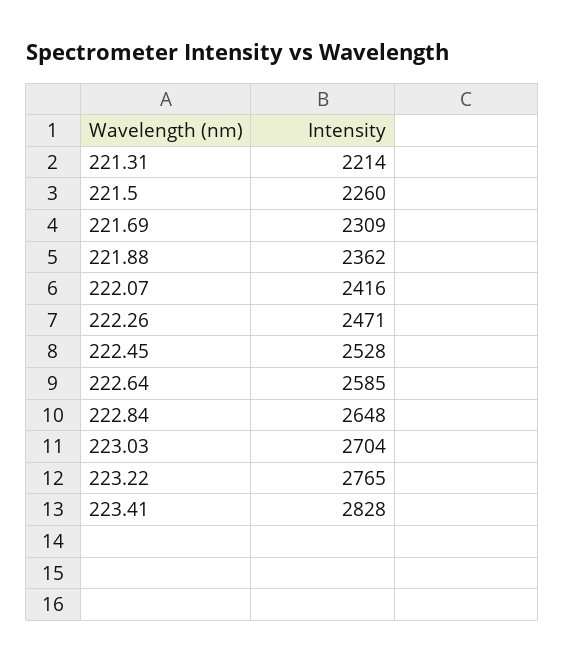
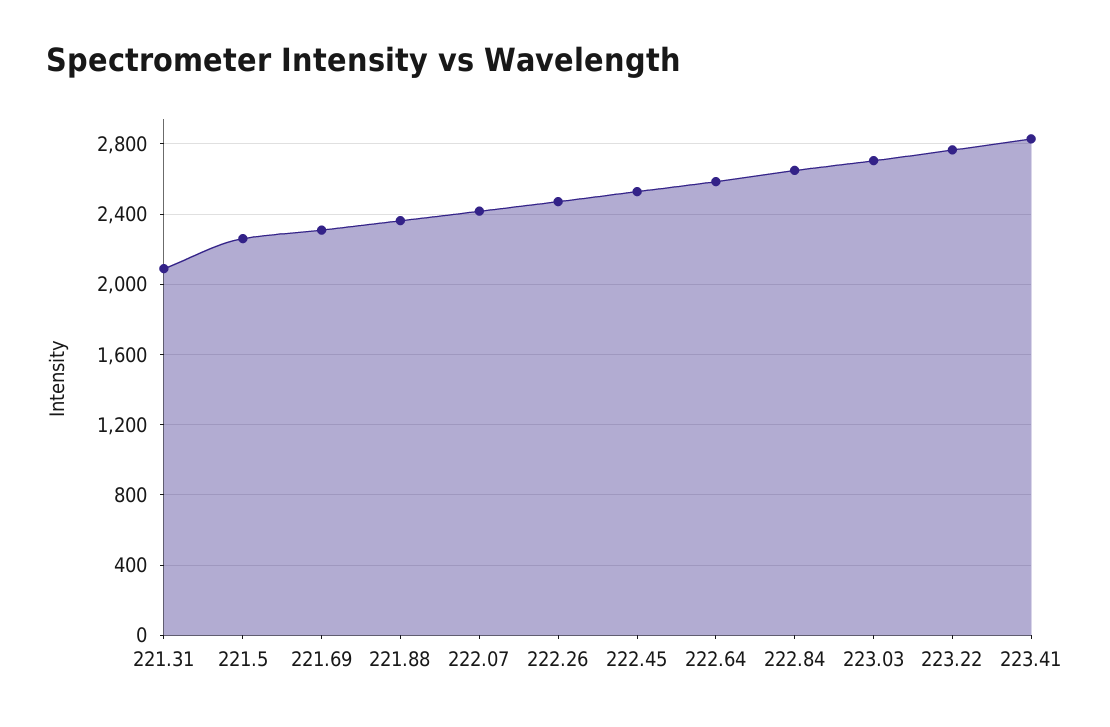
  {
-   "221.31": 2214,
+   "221.31": 2100,
    "221.5": 2260,
    "221.69": 2309,
    "221.88": 2362,
    "222.07": 2416,
    "222.26": 2471,
    "222.45": 2528,
    "222.64": 2585,
    "222.84": 2648,
    "223.03": 2704,
    "223.22": 2765,
    "223.41": 2828
  }

